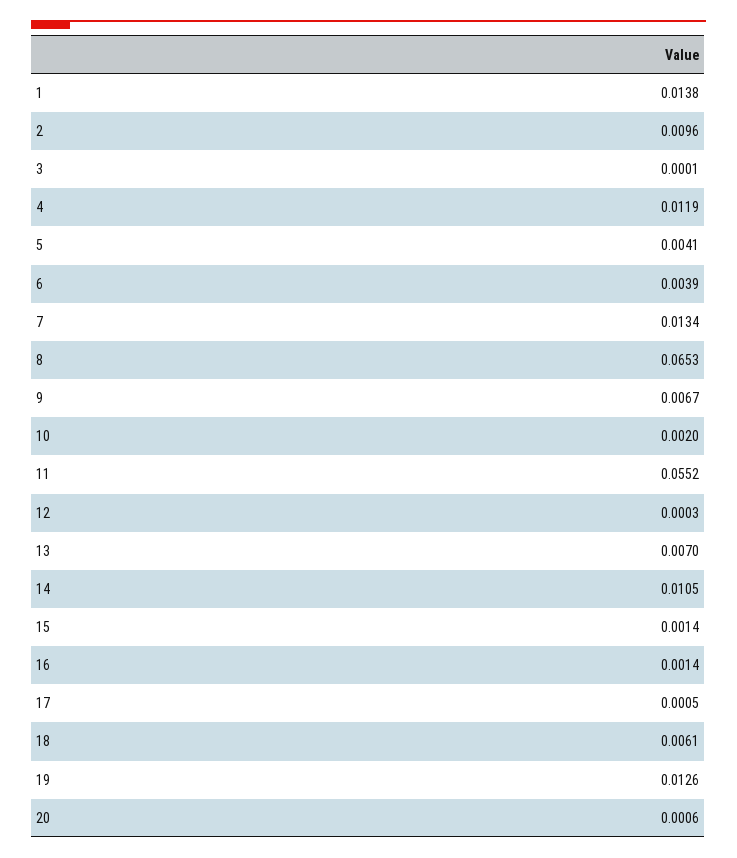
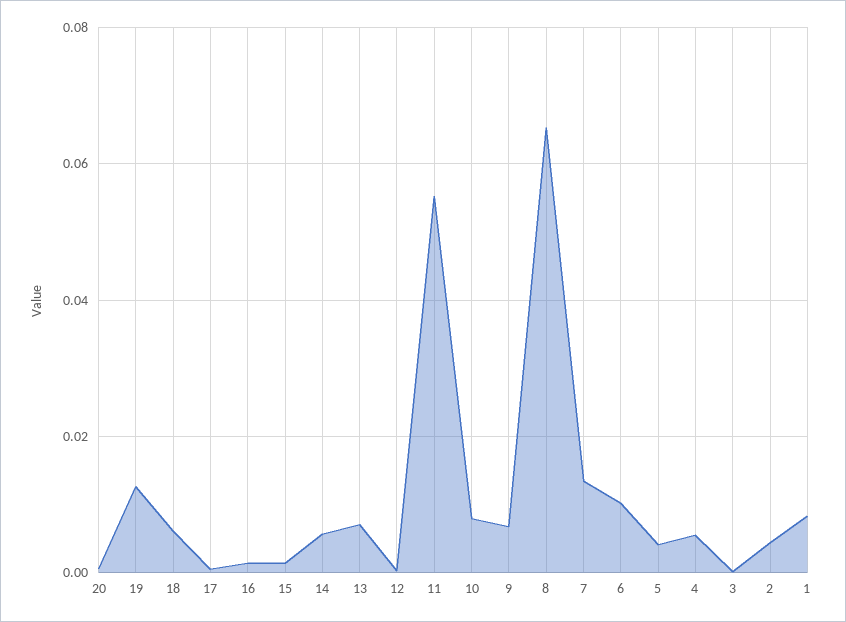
  {
-   "1": 0.0138,
+   "1": 0.008,
-   "2": 0.0096,
+   "2": 0.004,
    "3": 0.0001,
-   "4": 0.0119,
+   "4": 0.006,
    "5": 0.0041,
-   "6": 0.0039,
+   "6": 0.01,
    "7": 0.0134,
    "8": 0.0653,
    "9": 0.0067,
-   "10": 0.002,
+   "10": 0.008,
    "11": 0.0552,
    "12": 0.0003,
    "13": 0.007,
-   "14": 0.0105,
+   "14": 0.006,
    "15": 0.0014,
    "16": 0.0014,
    "17": 0.0005,
    "18": 0.0061,
    "19": 0.0126,
    "20": 0.0006
  }

